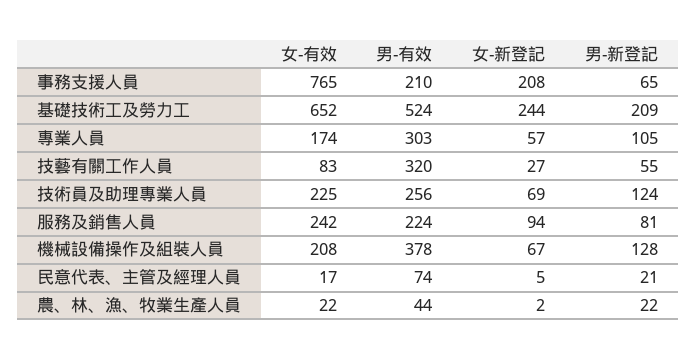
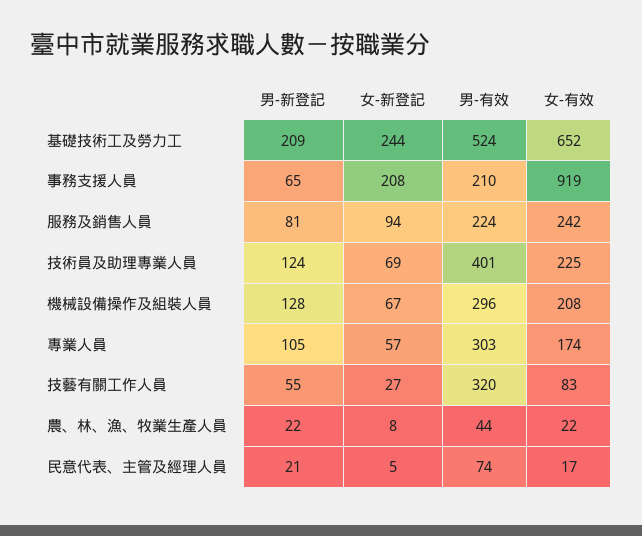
  {
    "女-有效": {
-     "事務支援人員": 765,
+     "事務支援人員": 919,
      "基礎技術工及勞力工": 652,
      "專業人員": 174,
      "技藝有關工作人員": 83,
      "技術員及助理專業人員": 225,
      "服務及銷售人員": 242,
      "機械設備操作及組裝人員": 208,
      "民意代表、主管及經理人員": 17,
      "農、林、漁、牧業生產人員": 22
    },
    "男-有效": {
      "事務支援人員": 210,
      "基礎技術工及勞力工": 524,
      "專業人員": 303,
      "技藝有關工作人員": 320,
-     "技術員及助理專業人員": 256,
+     "技術員及助理專業人員": 401,
      "服務及銷售人員": 224,
-     "機械設備操作及組裝人員": 378,
+     "機械設備操作及組裝人員": 296,
      "民意代表、主管及經理人員": 74,
      "農、林、漁、牧業生產人員": 44
    },
    "女-新登記": {
      "事務支援人員": 208,
      "基礎技術工及勞力工": 244,
      "專業人員": 57,
      "技藝有關工作人員": 27,
      "技術員及助理專業人員": 69,
      "服務及銷售人員": 94,
      "機械設備操作及組裝人員": 67,
      "民意代表、主管及經理人員": 5,
-     "農、林、漁、牧業生產人員": 2
+     "農、林、漁、牧業生產人員": 8
    },
    "男-新登記": {
      "事務支援人員": 65,
      "基礎技術工及勞力工": 209,
      "專業人員": 105,
      "技藝有關工作人員": 55,
      "技術員及助理專業人員": 124,
      "服務及銷售人員": 81,
      "機械設備操作及組裝人員": 128,
      "民意代表、主管及經理人員": 21,
      "農、林、漁、牧業生產人員": 22
    }
  }

